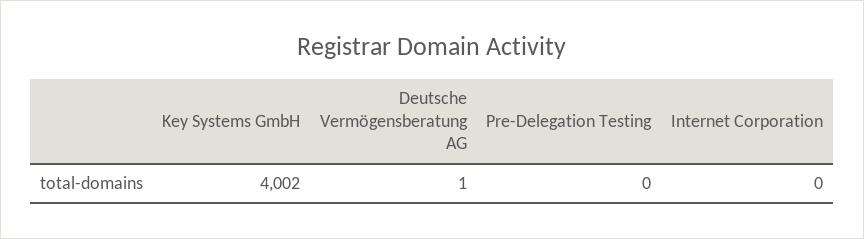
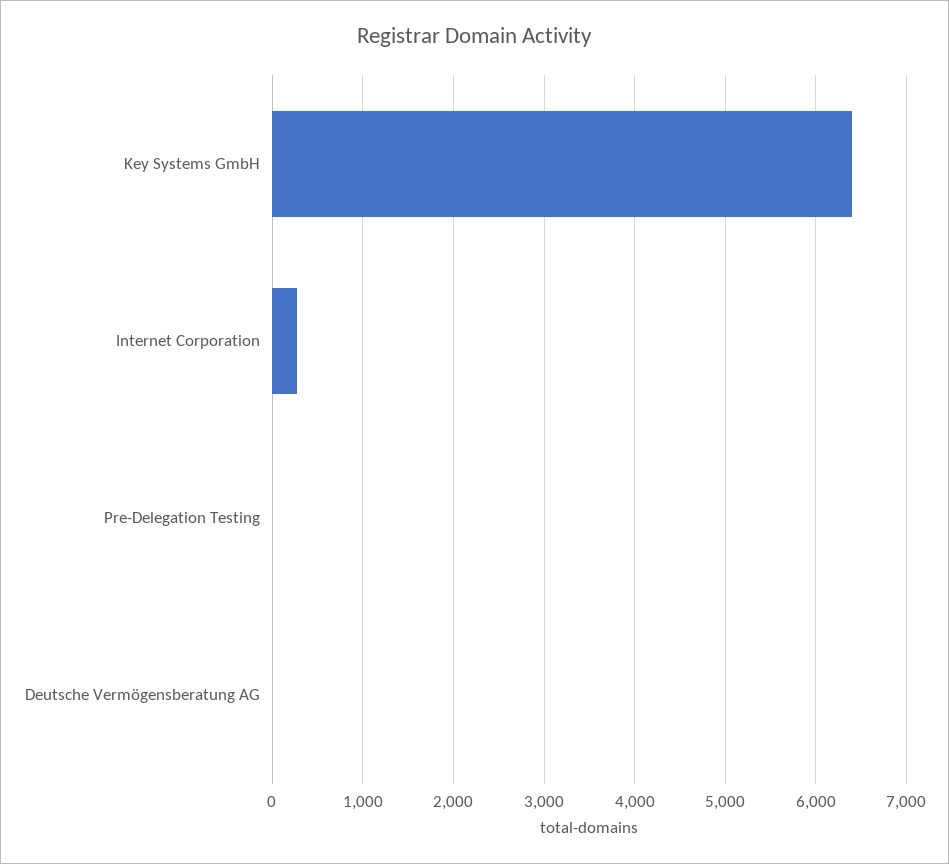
  {
-   "Key Systems GmbH": 4002,
+   "Key Systems GmbH": 6400,
    "Deutsche Vermögensberatung AG": 1,
    "Pre-Delegation Testing": 0,
-   "Internet Corporation": 0
+   "Internet Corporation": 300
  }

